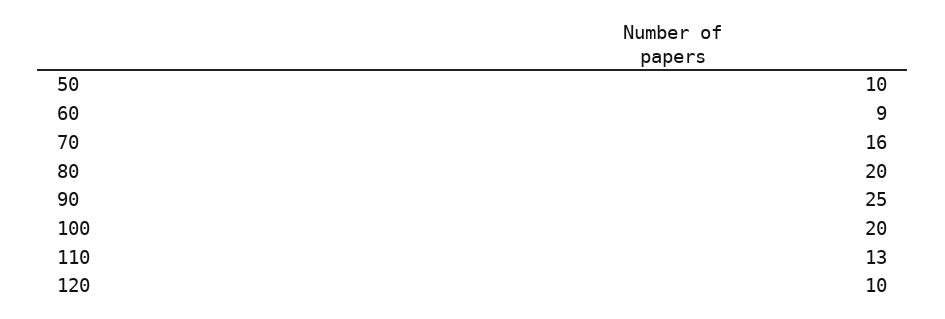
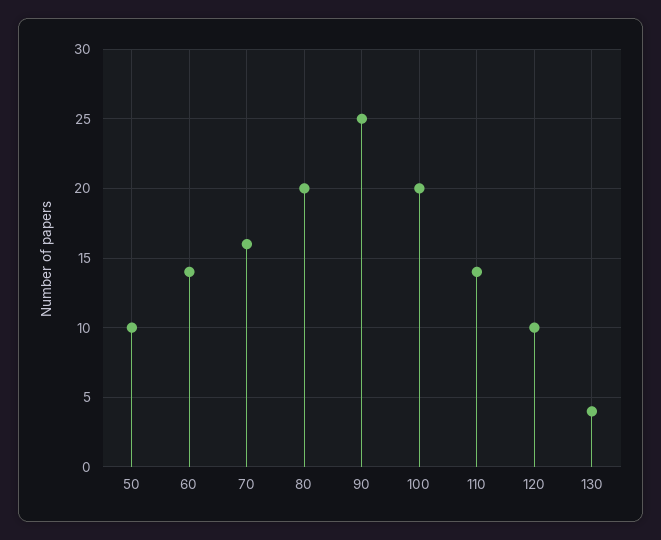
  {
    "50": 10,
-   "60": 9,
+   "60": 14,
    "70": 16,
    "80": 20,
    "90": 25,
    "100": 20,
-   "110": 13,
+   "110": 14,
-   "120": 10
+   "120": 10,
+   "130": 4
  }

